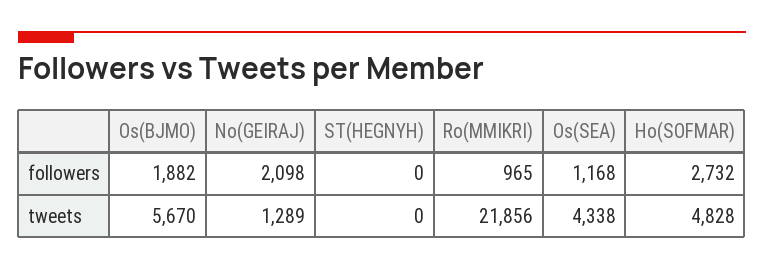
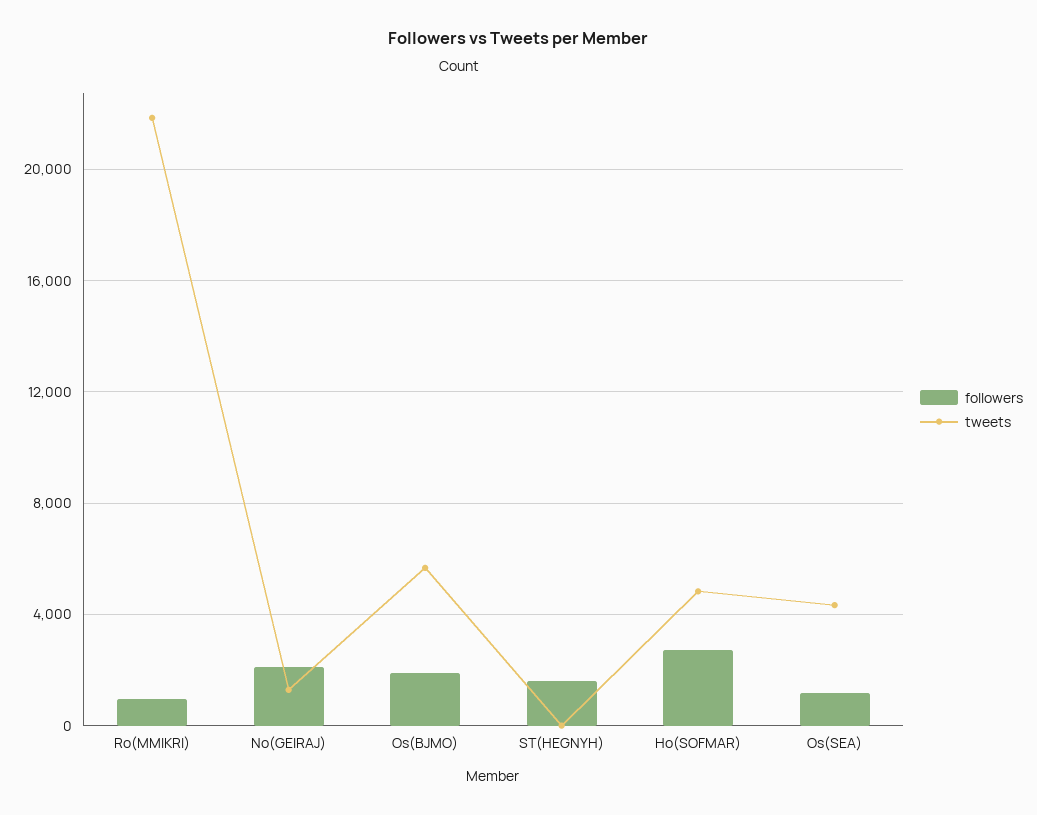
  {
    "followers": {
      "Os(BJMO)": 1882,
      "No(GEIRAJ)": 2098,
-     "ST(HEGNYH)": 0,
+     "ST(HEGNYH)": 1500,
      "Ro(MMIKRI)": 965,
      "Os(SEA)": 1168,
      "Ho(SOFMAR)": 2732
    },
    "tweets": {
      "Os(BJMO)": 5670,
      "No(GEIRAJ)": 1289,
      "ST(HEGNYH)": 0,
      "Ro(MMIKRI)": 21856,
      "Os(SEA)": 4338,
      "Ho(SOFMAR)": 4828
    }
  }

